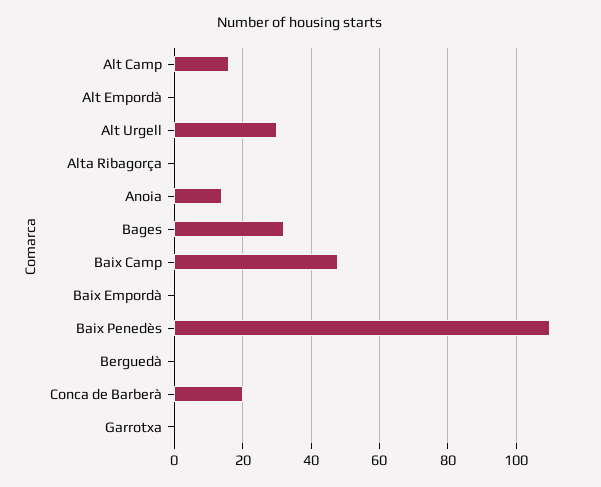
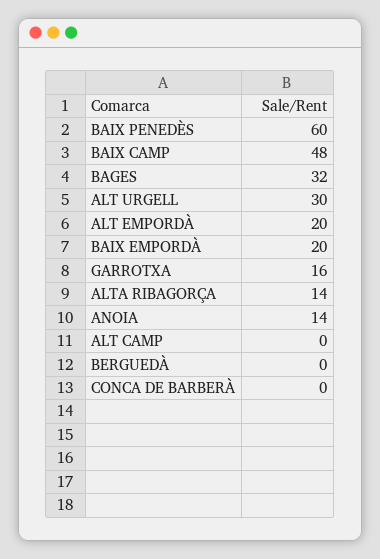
  {
-   "Alt Camp": 15,
+   "Alt Camp": 0,
-   "Alt Empordà": 0,
+   "Alt Empordà": 20,
    "Alt Urgell": 30,
-   "Alta Ribagorça": 0,
+   "Alta Ribagorça": 14,
    "Anoia": 14,
    "Bages": 32,
    "Baix Camp": 48,
-   "Baix Empordà": 0,
+   "Baix Empordà": 20,
-   "Baix Penedès": 110,
+   "Baix Penedès": 60,
    "Berguedà": 0,
-   "Conca de Barberà": 20,
+   "Conca de Barberà": 0,
-   "Garrotxa": 0
+   "Garrotxa": 16
  }

